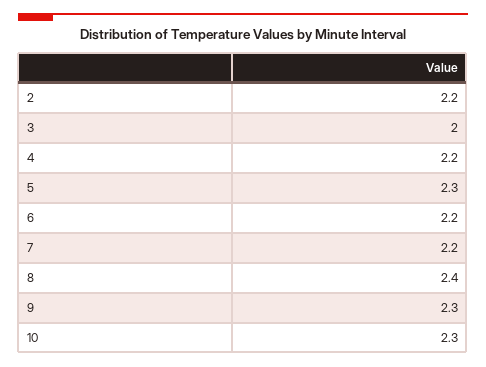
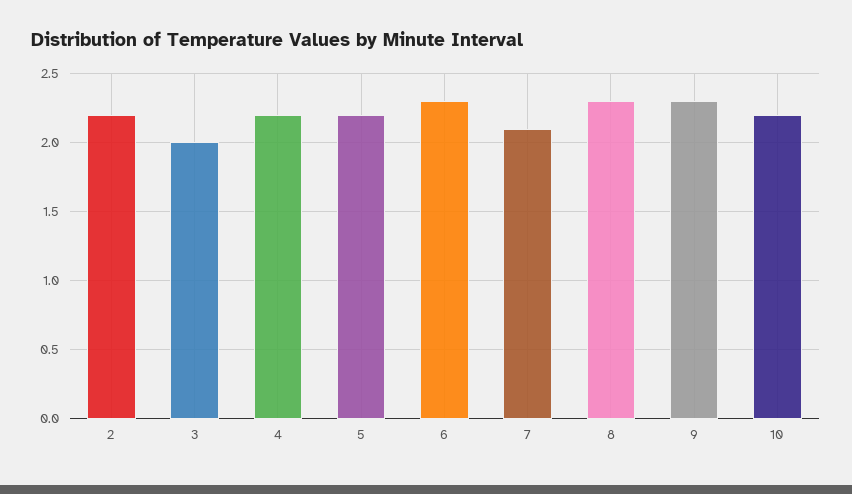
  {
    "2": 2.2,
    "3": 2,
    "4": 2.2,
-   "5": 2.3,
+   "5": 2.2,
-   "6": 2.2,
+   "6": 2.3,
-   "7": 2.2,
+   "7": 2.1,
-   "8": 2.4,
+   "8": 2.3,
    "9": 2.3,
-   "10": 2.3
+   "10": 2.2
  }

